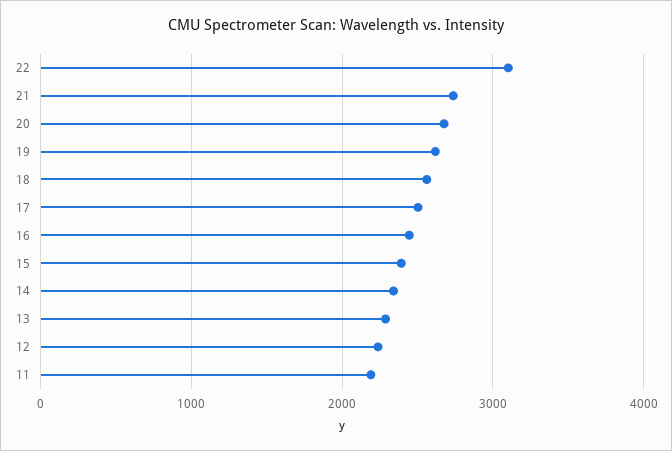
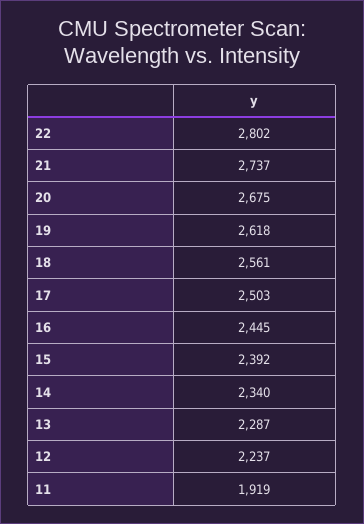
  {
-   "22": 3100,
+   "22": 2802,
    "21": 2737,
    "20": 2675,
    "19": 2618,
    "18": 2561,
    "17": 2503,
    "16": 2445,
    "15": 2392,
    "14": 2340,
    "13": 2287,
    "12": 2237,
-   "11": 2200
+   "11": 1919
  }

